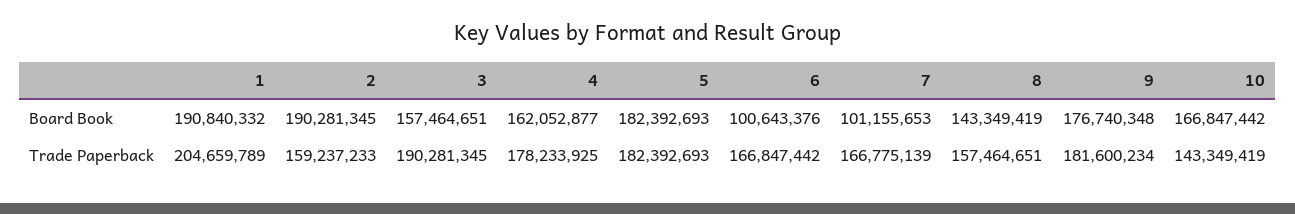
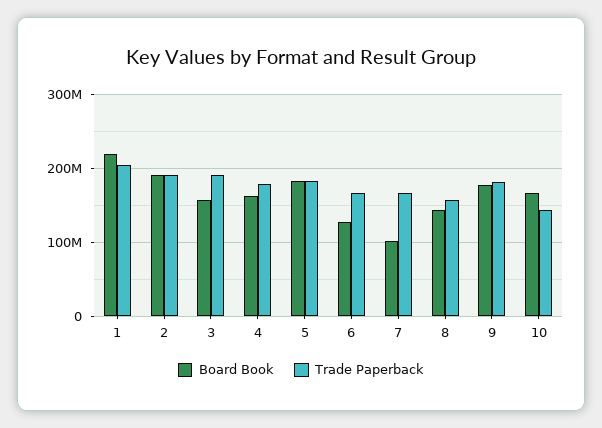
  {
    "Board Book": {
-     "1": 190840332,
+     "1": 220000000,
      "2": 190281345,
      "3": 157464651,
      "4": 162052877,
      "5": 182392693,
-     "6": 100643376,
+     "6": 130000000,
      "7": 101155653,
      "8": 143349419,
      "9": 176740348,
      "10": 166847442
    },
    "Trade Paperback": {
      "1": 204659789,
-     "2": 159237233,
+     "2": 190000000,
      "3": 190281345,
      "4": 178233925,
      "5": 182392693,
      "6": 166847442,
      "7": 166775139,
      "8": 157464651,
      "9": 181600234,
      "10": 143349419
    }
  }

